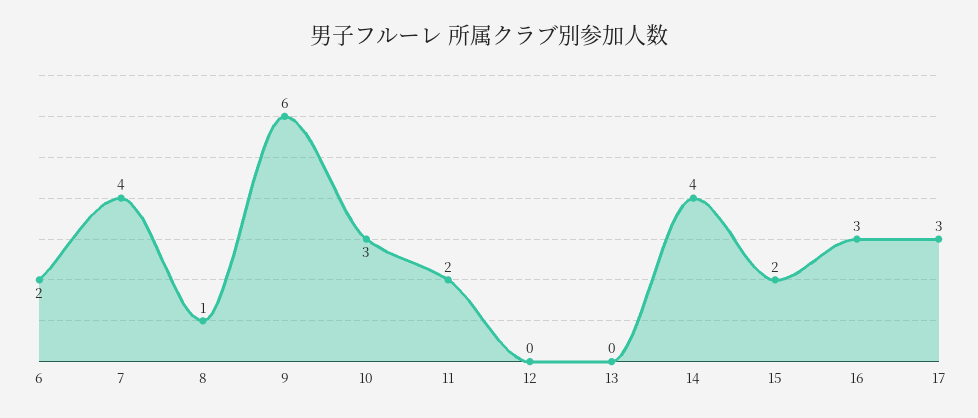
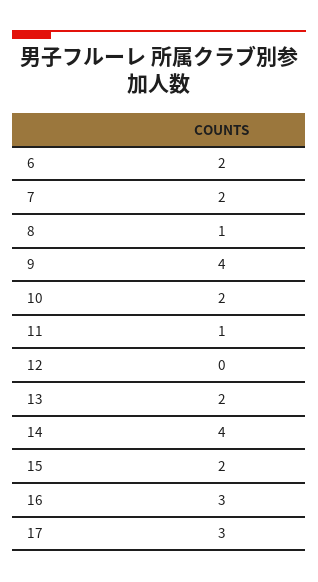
  {
    "6": 2,
-   "7": 4,
+   "7": 2,
    "8": 1,
-   "9": 6,
+   "9": 4,
-   "10": 3,
+   "10": 2,
-   "11": 2,
+   "11": 1,
    "12": 0,
-   "13": 0,
+   "13": 2,
    "14": 4,
    "15": 2,
    "16": 3,
    "17": 3
  }

